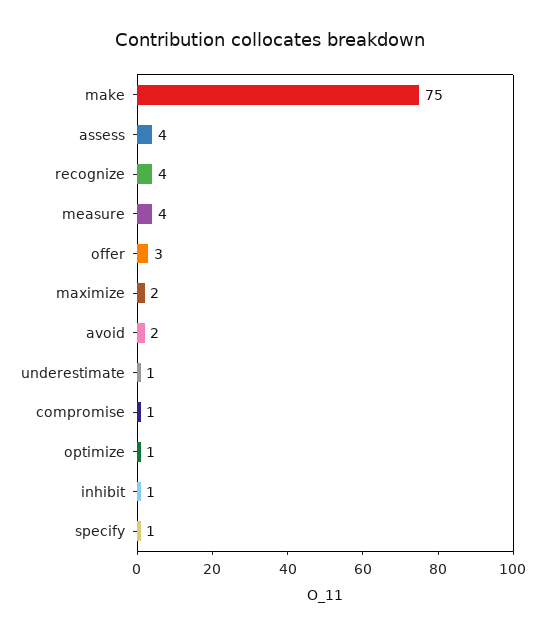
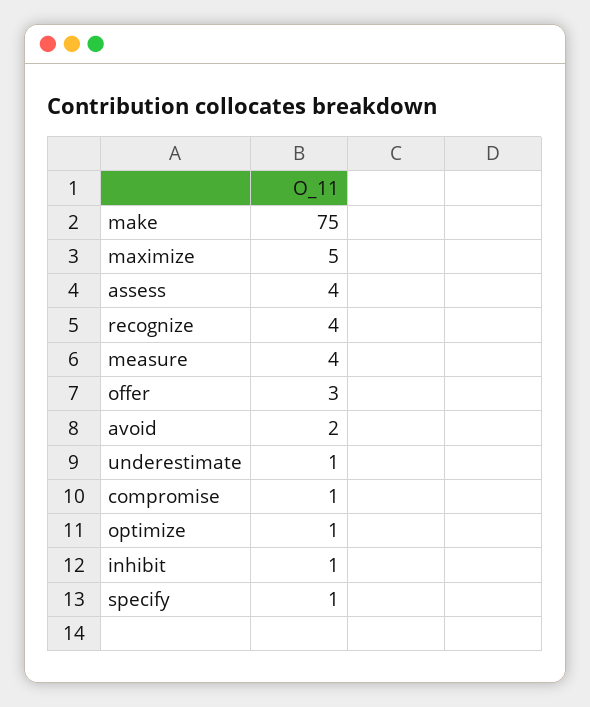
  {
    "make": 75,
    "assess": 4,
    "recognize": 4,
    "measure": 4,
    "offer": 3,
-   "maximize": 2,
+   "maximize": 5,
    "avoid": 2,
    "underestimate": 1,
    "compromise": 1,
    "optimize": 1,
    "inhibit": 1,
    "specify": 1
  }

